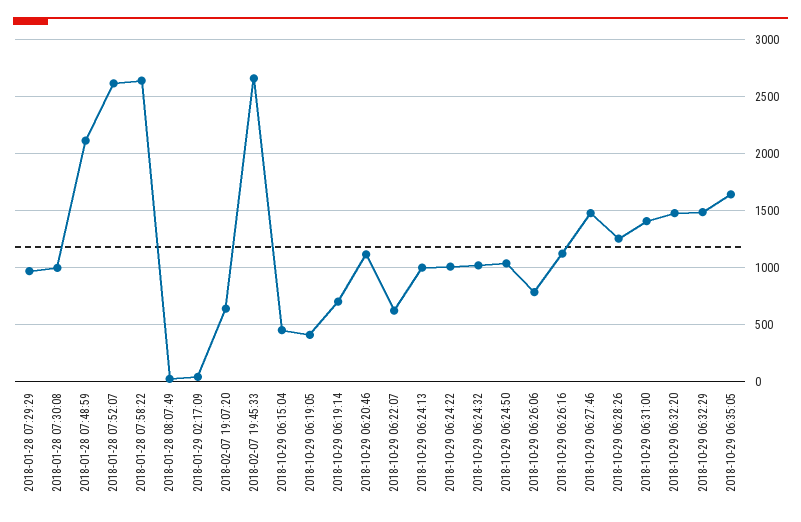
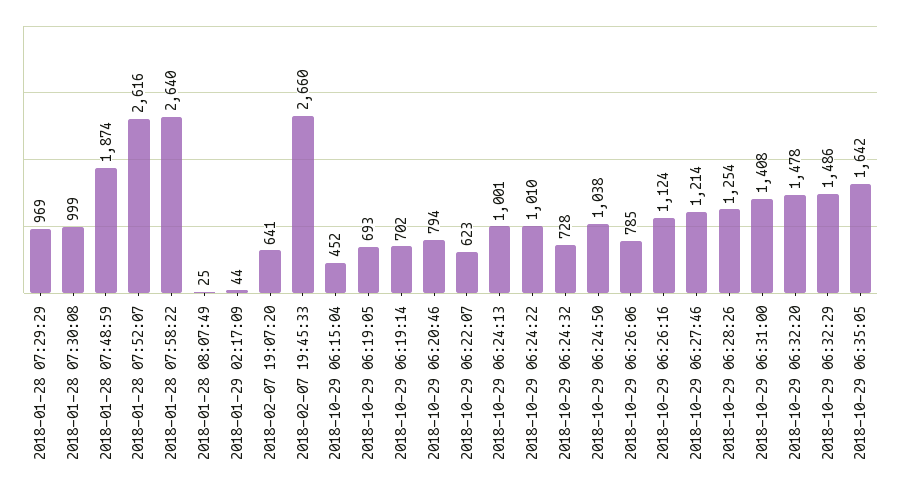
  {
    "2018-01-28 07:29:29": 969,
    "2018-01-28 07:30:08": 999,
-   "2018-01-28 07:48:59": 2100,
+   "2018-01-28 07:48:59": 1874,
    "2018-01-28 07:52:07": 2616,
    "2018-01-28 07:58:22": 2640,
    "2018-01-28 08:07:49": 25,
    "2018-01-29 02:17:09": 44,
    "2018-02-07 19:07:20": 641,
    "2018-02-07 19:45:33": 2660,
    "2018-10-29 06:15:04": 452,
-   "2018-10-29 06:19:05": 400,
+   "2018-10-29 06:19:05": 693,
    "2018-10-29 06:19:14": 702,
-   "2018-10-29 06:20:46": 1100,
+   "2018-10-29 06:20:46": 794,
    "2018-10-29 06:22:07": 623,
    "2018-10-29 06:24:13": 1001,
    "2018-10-29 06:24:22": 1010,
-   "2018-10-29 06:24:32": 1000,
+   "2018-10-29 06:24:32": 728,
    "2018-10-29 06:24:50": 1038,
    "2018-10-29 06:26:06": 785,
    "2018-10-29 06:26:16": 1124,
-   "2018-10-29 06:27:46": 1500,
+   "2018-10-29 06:27:46": 1214,
    "2018-10-29 06:28:26": 1254,
    "2018-10-29 06:31:00": 1408,
    "2018-10-29 06:32:20": 1478,
    "2018-10-29 06:32:29": 1486,
    "2018-10-29 06:35:05": 1642
  }

